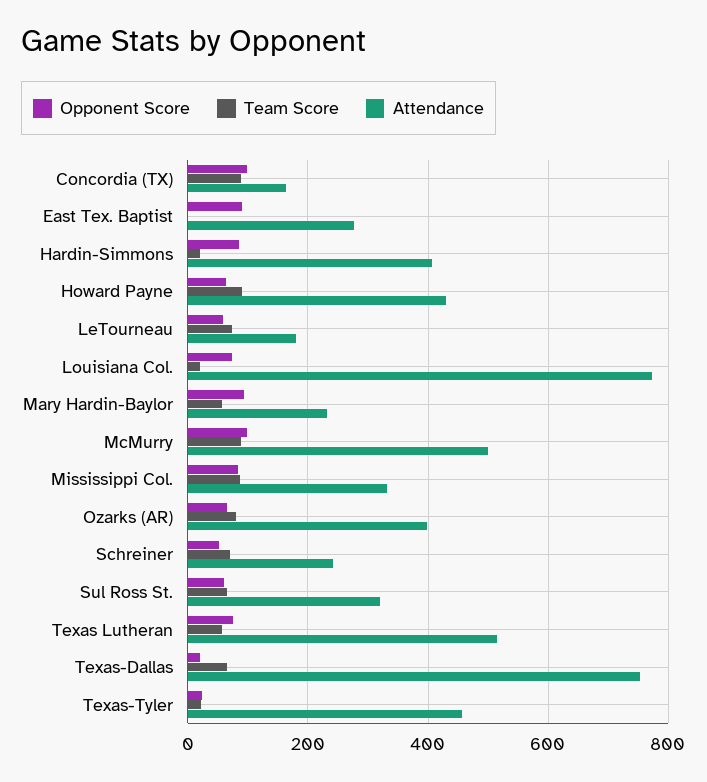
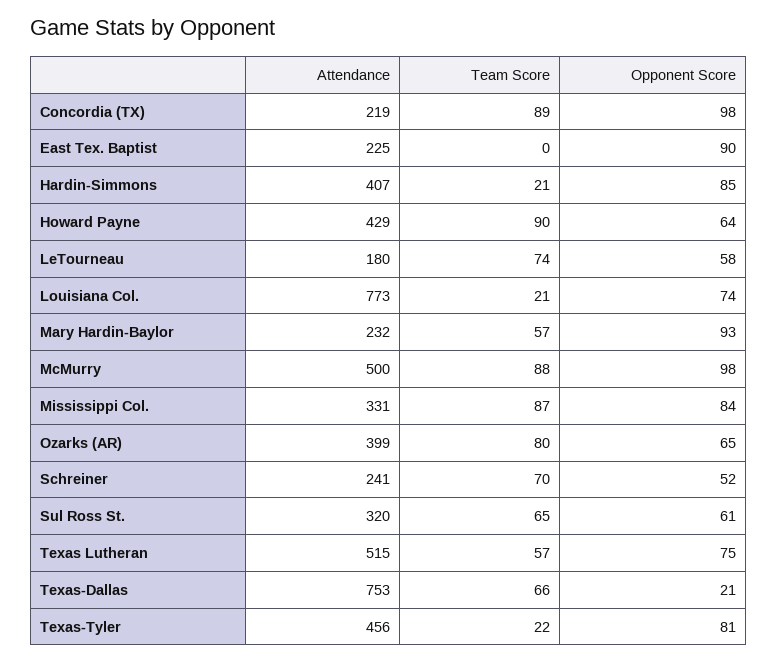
  {
    "Opponent Score": {
      "Concordia (TX)": 98,
      "East Tex. Baptist": 90,
      "Hardin-Simmons": 85,
      "Howard Payne": 64,
      "LeTourneau": 58,
      "Louisiana Col.": 74,
      "Mary Hardin-Baylor": 93,
      "McMurry": 98,
      "Mississippi Col.": 84,
      "Ozarks (AR)": 65,
      "Schreiner": 52,
      "Sul Ross St.": 61,
      "Texas Lutheran": 75,
      "Texas-Dallas": 21,
-     "Texas-Tyler": 20
+     "Texas-Tyler": 81
    },
    "Team Score": {
      "Concordia (TX)": 89,
      "East Tex. Baptist": 0,
      "Hardin-Simmons": 21,
      "Howard Payne": 90,
      "LeTourneau": 74,
      "Louisiana Col.": 21,
      "Mary Hardin-Baylor": 57,
      "McMurry": 88,
      "Mississippi Col.": 87,
      "Ozarks (AR)": 80,
      "Schreiner": 70,
      "Sul Ross St.": 65,
      "Texas Lutheran": 57,
      "Texas-Dallas": 66,
      "Texas-Tyler": 22
    },
    "Attendance": {
-     "Concordia (TX)": 160,
+     "Concordia (TX)": 219,
-     "East Tex. Baptist": 280,
+     "East Tex. Baptist": 225,
      "Hardin-Simmons": 407,
      "Howard Payne": 429,
      "LeTourneau": 180,
      "Louisiana Col.": 773,
      "Mary Hardin-Baylor": 232,
      "McMurry": 500,
      "Mississippi Col.": 331,
      "Ozarks (AR)": 399,
      "Schreiner": 241,
      "Sul Ross St.": 320,
      "Texas Lutheran": 515,
      "Texas-Dallas": 753,
      "Texas-Tyler": 456
    }
  }

